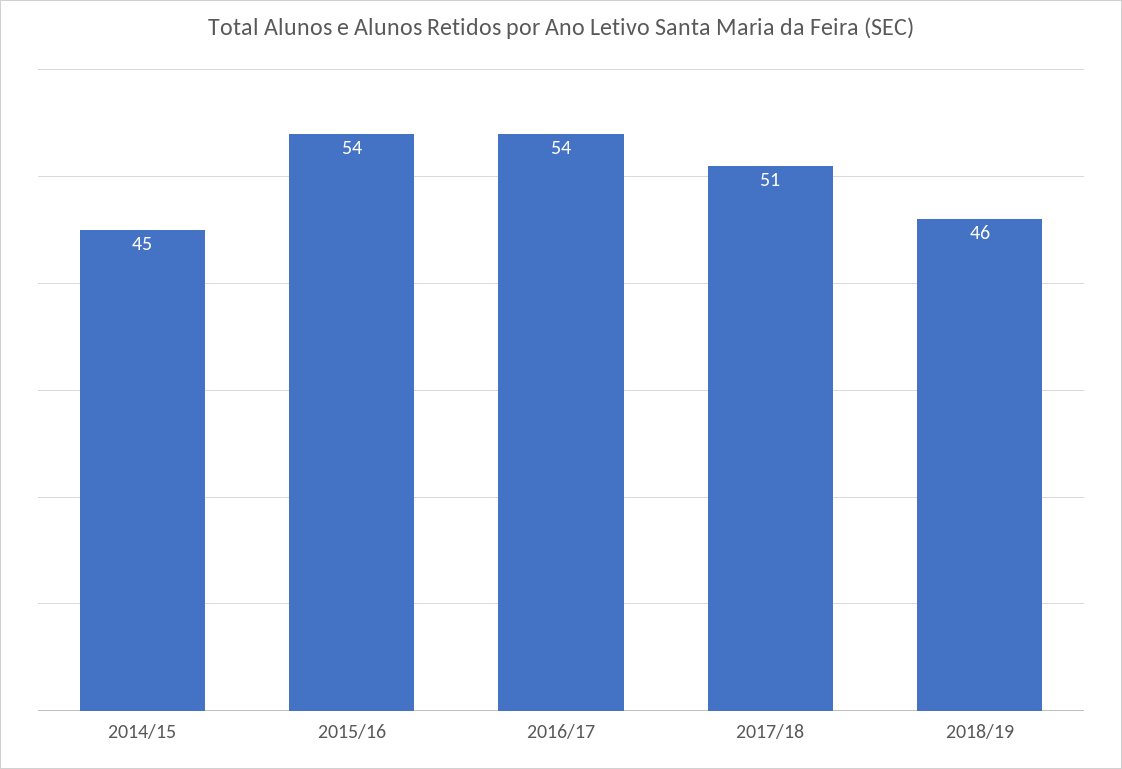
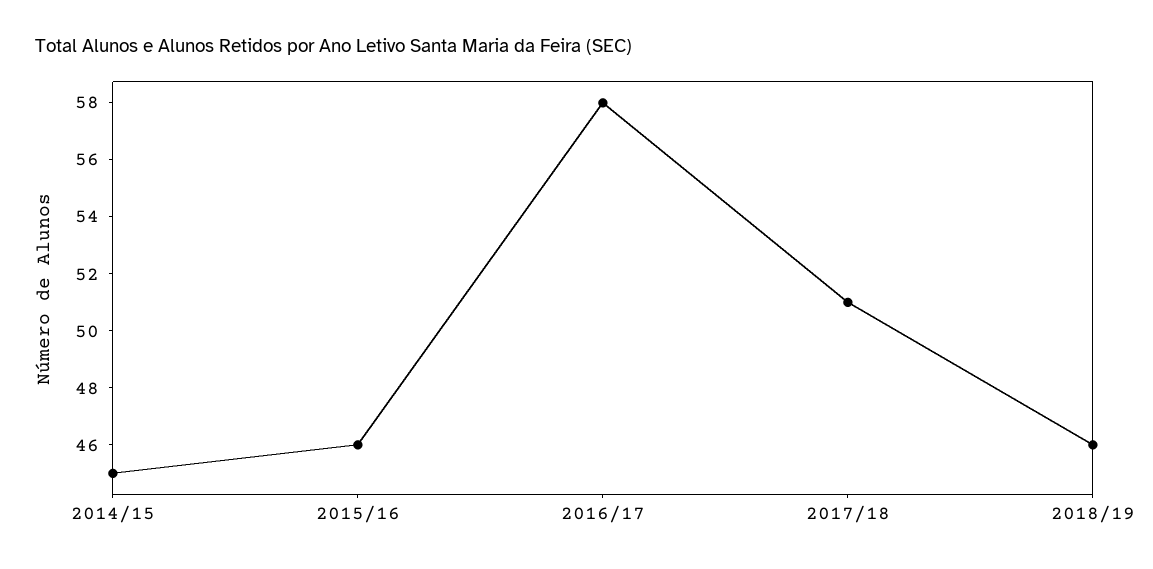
  {
    "2014/15": 45,
-   "2015/16": 54,
+   "2015/16": 46,
-   "2016/17": 54,
+   "2016/17": 58,
    "2017/18": 51,
    "2018/19": 46
  }

